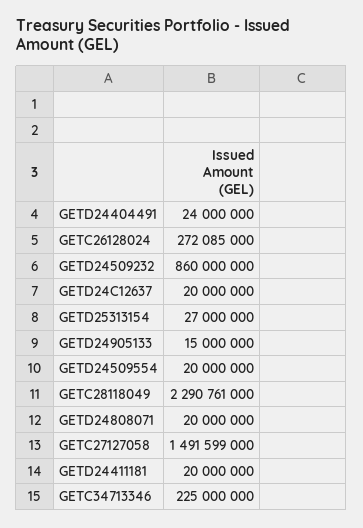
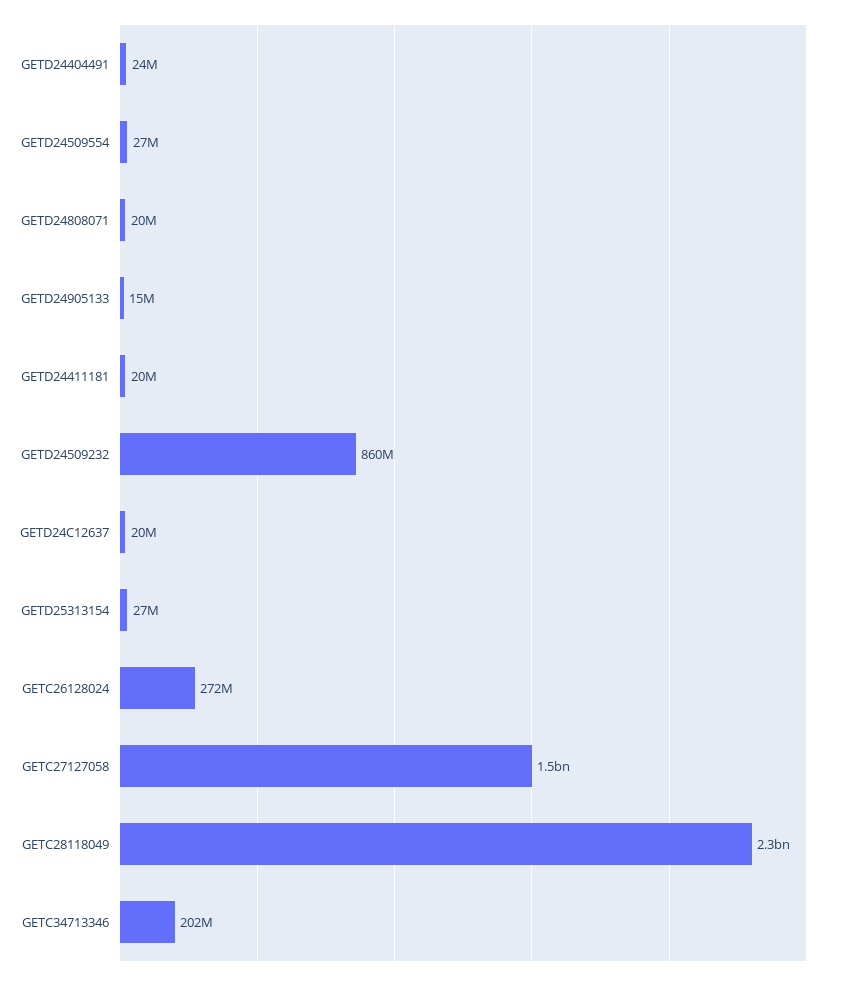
  {
    "GETD24404491": 24000000,
    "GETC26128024": 272085000,
    "GETD24509232": 860000000,
    "GETD24C12637": 20000000,
    "GETD25313154": 27000000,
    "GETD24905133": 15000000,
-   "GETD24509554": 20000000,
+   "GETD24509554": 27000000,
    "GETC28118049": 2290761000,
    "GETD24808071": 20000000,
    "GETC27127058": 1491599000,
    "GETD24411181": 20000000,
-   "GETC34713346": 225000000
+   "GETC34713346": 202000000
  }

